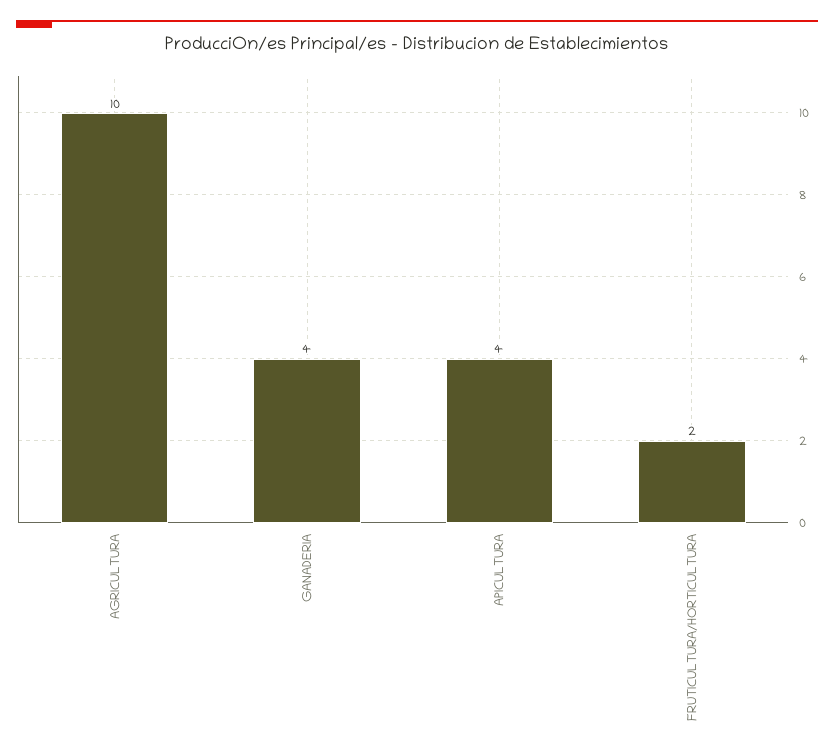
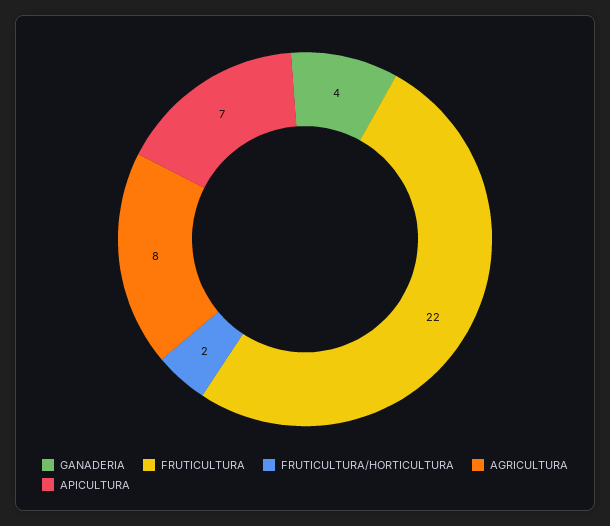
  {
-   "AGRICULTURA": 10,
+   "AGRICULTURA": 8,
    "GANADERIA": 4,
-   "APICULTURA": 4,
+   "APICULTURA": 7,
-   "FRUTICULTURA/HORTICULTURA": 2
+   "FRUTICULTURA/HORTICULTURA": 2,
+   "FRUTICULTURA": 22
  }

